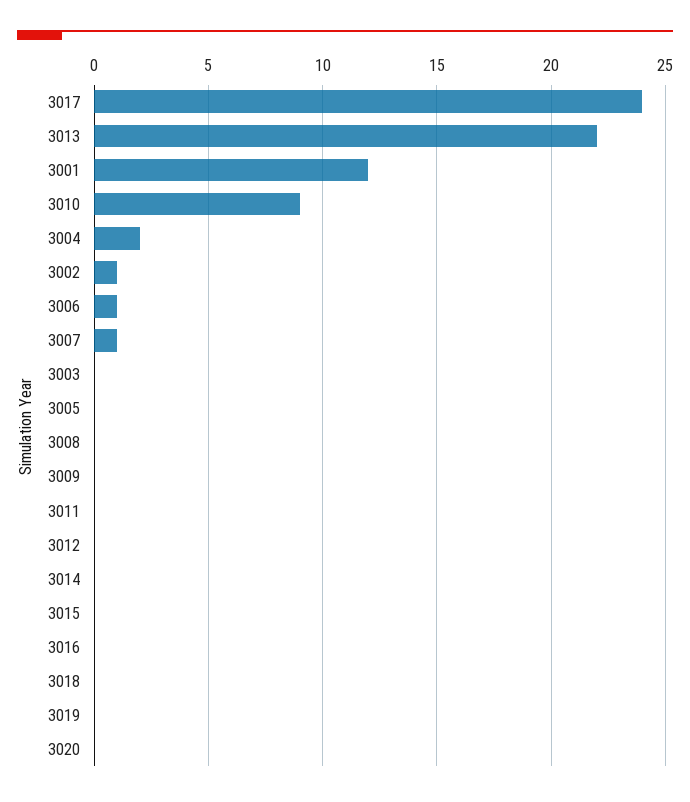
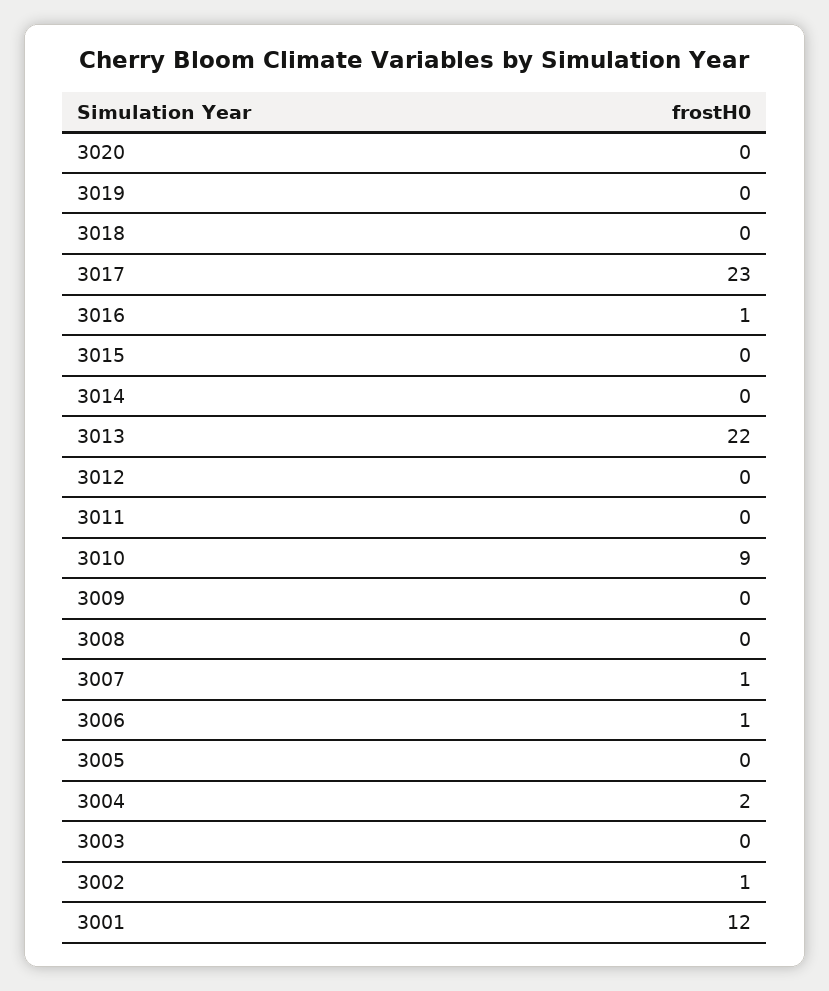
  {
-   "3017": 24,
+   "3017": 23,
    "3013": 22,
    "3001": 12,
    "3010": 9,
    "3004": 2,
    "3002": 1,
    "3006": 1,
    "3007": 1,
    "3003": 0,
    "3005": 0,
    "3008": 0,
    "3009": 0,
    "3011": 0,
    "3012": 0,
    "3014": 0,
    "3015": 0,
-   "3016": 0,
+   "3016": 1,
    "3018": 0,
    "3019": 0,
    "3020": 0
  }

